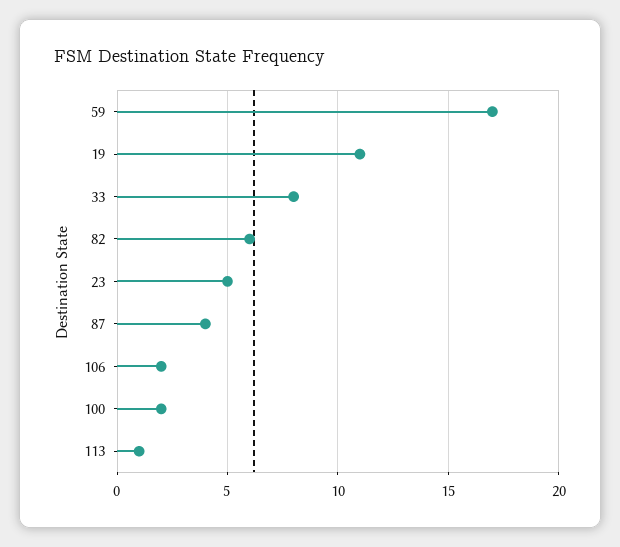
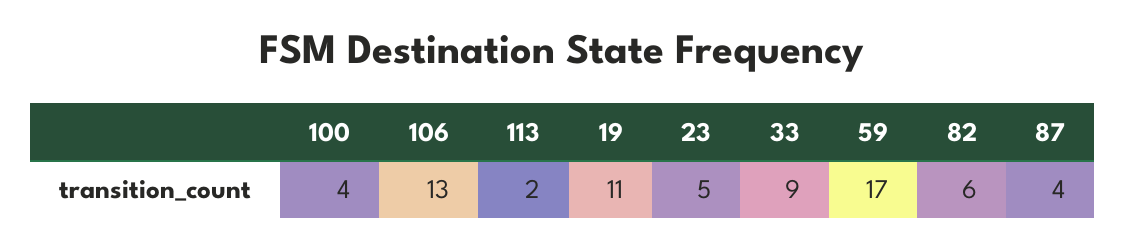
  {
    "59": 17,
    "19": 11,
-   "33": 8,
+   "33": 9,
    "82": 6,
    "23": 5,
    "87": 4,
-   "106": 2,
+   "106": 13,
-   "100": 2,
+   "100": 4,
-   "113": 1
+   "113": 2
  }

